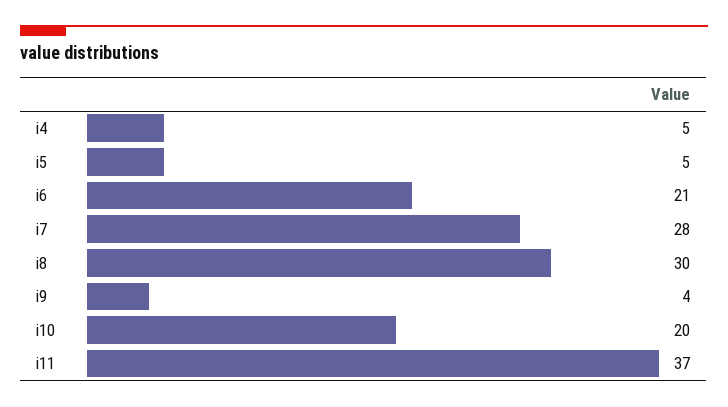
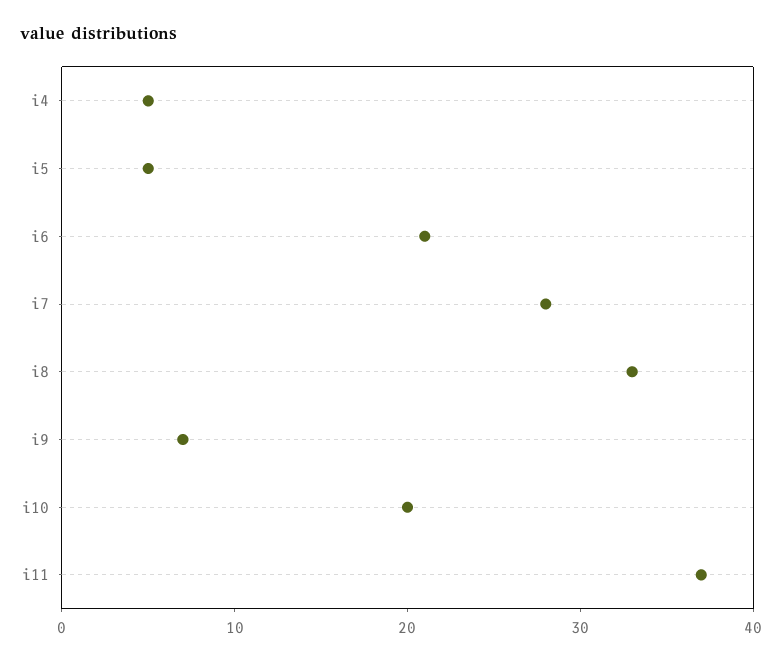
  {
    "i4": 5,
    "i5": 5,
    "i6": 21,
    "i7": 28,
-   "i8": 30,
+   "i8": 33,
-   "i9": 4,
+   "i9": 7,
    "i10": 20,
    "i11": 37
  }

